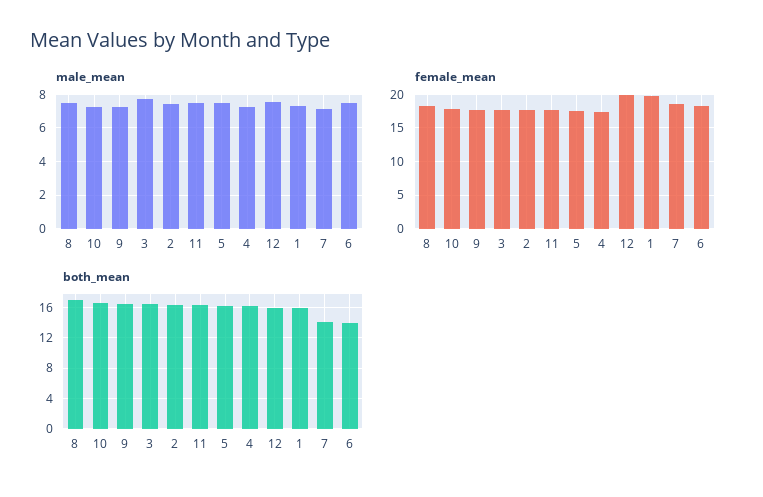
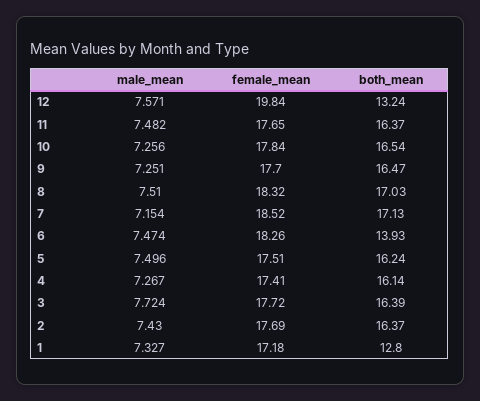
  {
    "male_mean": {
      "8": 7.51,
      "10": 7.256,
      "9": 7.251,
      "3": 7.724,
      "2": 7.43,
      "11": 7.482,
      "5": 7.496,
      "4": 7.267,
      "12": 7.571,
      "1": 7.327,
      "7": 7.154,
      "6": 7.474
    },
    "female_mean": {
      "8": 18.32,
      "10": 17.84,
      "9": 17.7,
      "3": 17.72,
      "2": 17.69,
      "11": 17.65,
      "5": 17.51,
      "4": 17.41,
      "12": 19.84,
-     "1": 20,
+     "1": 17.18,
      "7": 18.52,
      "6": 18.26
    },
    "both_mean": {
      "8": 17.03,
      "10": 16.54,
      "9": 16.47,
      "3": 16.39,
      "2": 16.37,
      "11": 16.37,
      "5": 16.24,
      "4": 16.14,
-     "12": 16,
+     "12": 13.24,
-     "1": 16,
+     "1": 12.8,
-     "7": 14,
+     "7": 17.13,
      "6": 13.93
    }
  }

